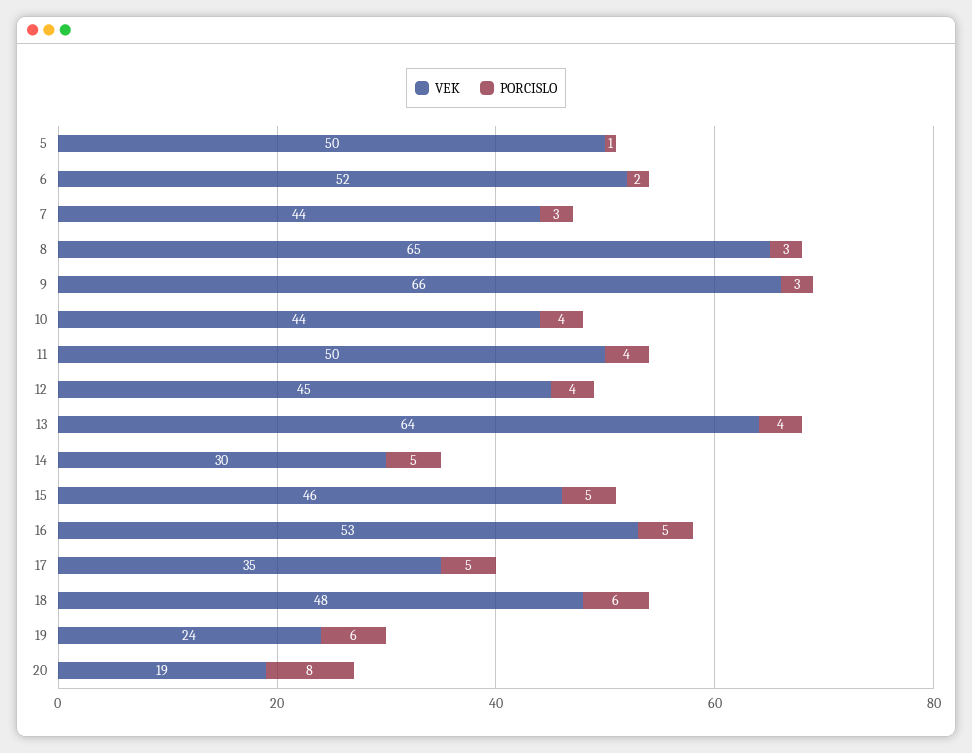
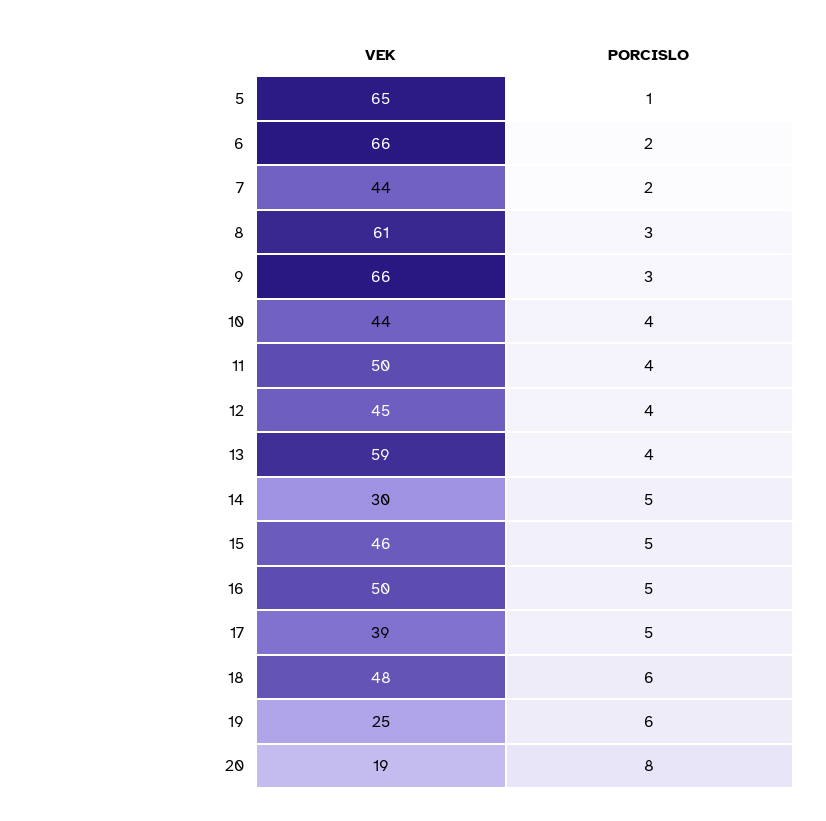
  {
    "VEK": {
-     "5": 50,
+     "5": 65,
-     "6": 52,
+     "6": 66,
      "7": 44,
-     "8": 65,
+     "8": 61,
      "9": 66,
      "10": 44,
      "11": 50,
      "12": 45,
-     "13": 64,
+     "13": 59,
      "14": 30,
      "15": 46,
-     "16": 53,
+     "16": 50,
-     "17": 35,
+     "17": 39,
      "18": 48,
-     "19": 24,
+     "19": 25,
      "20": 19
    },
    "PORCISLO": {
      "5": 1,
      "6": 2,
-     "7": 3,
+     "7": 2,
      "8": 3,
      "9": 3,
      "10": 4,
      "11": 4,
      "12": 4,
      "13": 4,
      "14": 5,
      "15": 5,
      "16": 5,
      "17": 5,
      "18": 6,
      "19": 6,
      "20": 8
    }
  }

